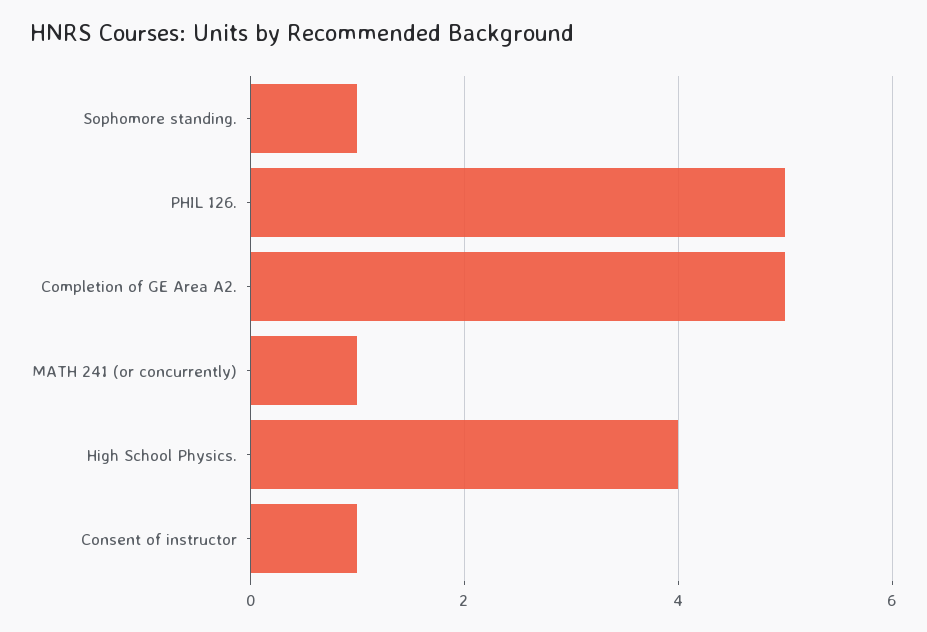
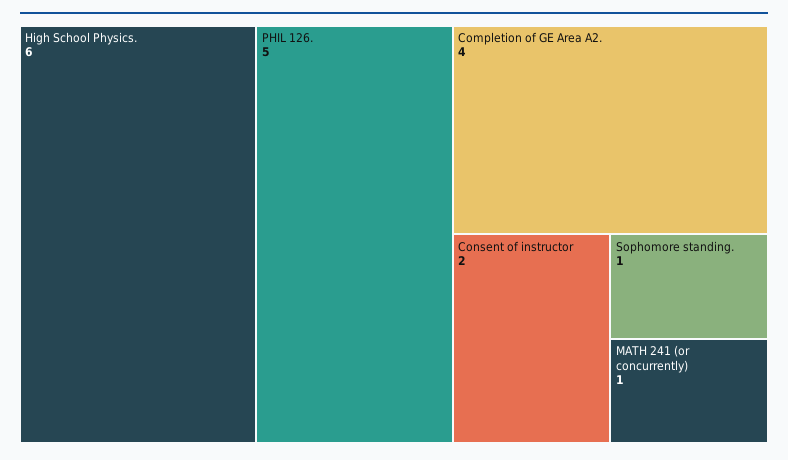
  {
    "Sophomore standing.": 1,
    "PHIL 126.": 5,
-   "Completion of GE Area A2.": 5,
+   "Completion of GE Area A2.": 4,
    "MATH 241 (or concurrently)": 1,
-   "High School Physics.": 4,
+   "High School Physics.": 6,
-   "Consent of instructor": 1
+   "Consent of instructor": 2
  }

